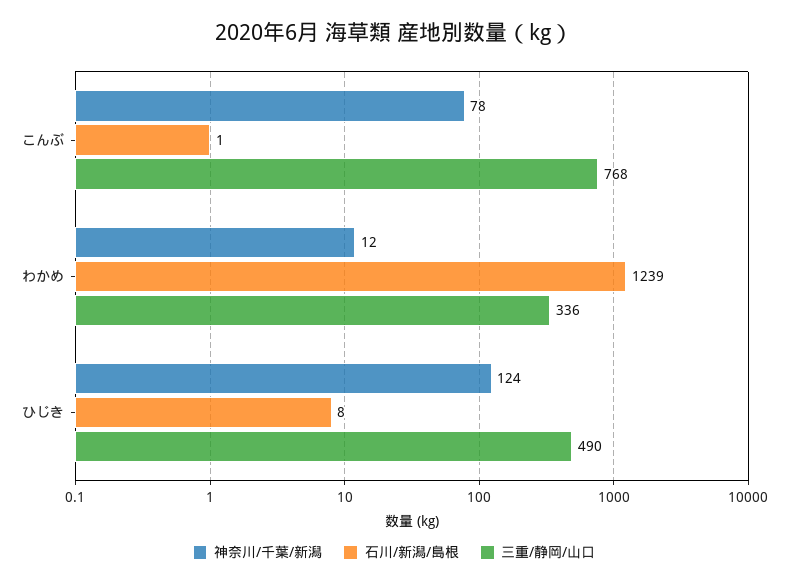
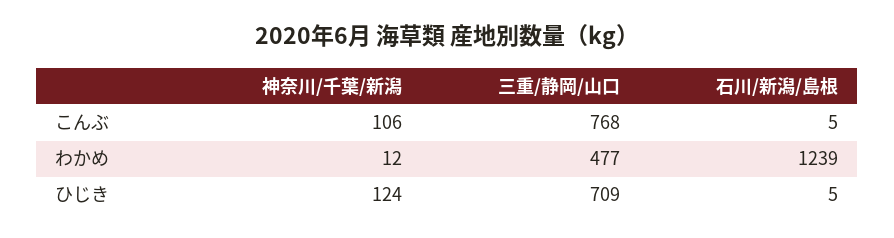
  {
    "神奈川/千葉/新潟": {
-     "こんぶ": 78,
+     "こんぶ": 106,
      "わかめ": 12,
      "ひじき": 124
    },
    "石川/新潟/島根": {
-     "こんぶ": 1,
+     "こんぶ": 5,
      "わかめ": 1239,
-     "ひじき": 8
+     "ひじき": 5
    },
    "三重/静岡/山口": {
      "こんぶ": 768,
-     "わかめ": 336,
+     "わかめ": 477,
-     "ひじき": 490
+     "ひじき": 709
    }
  }

